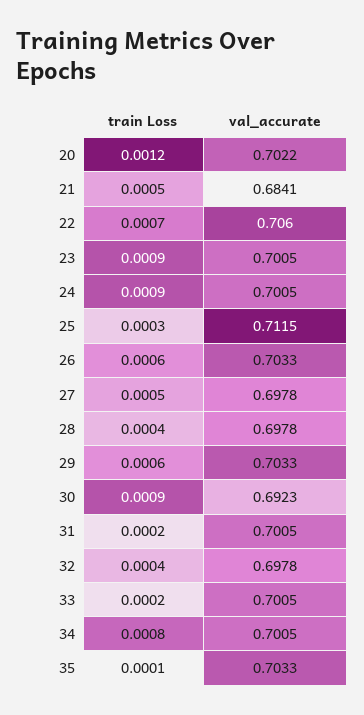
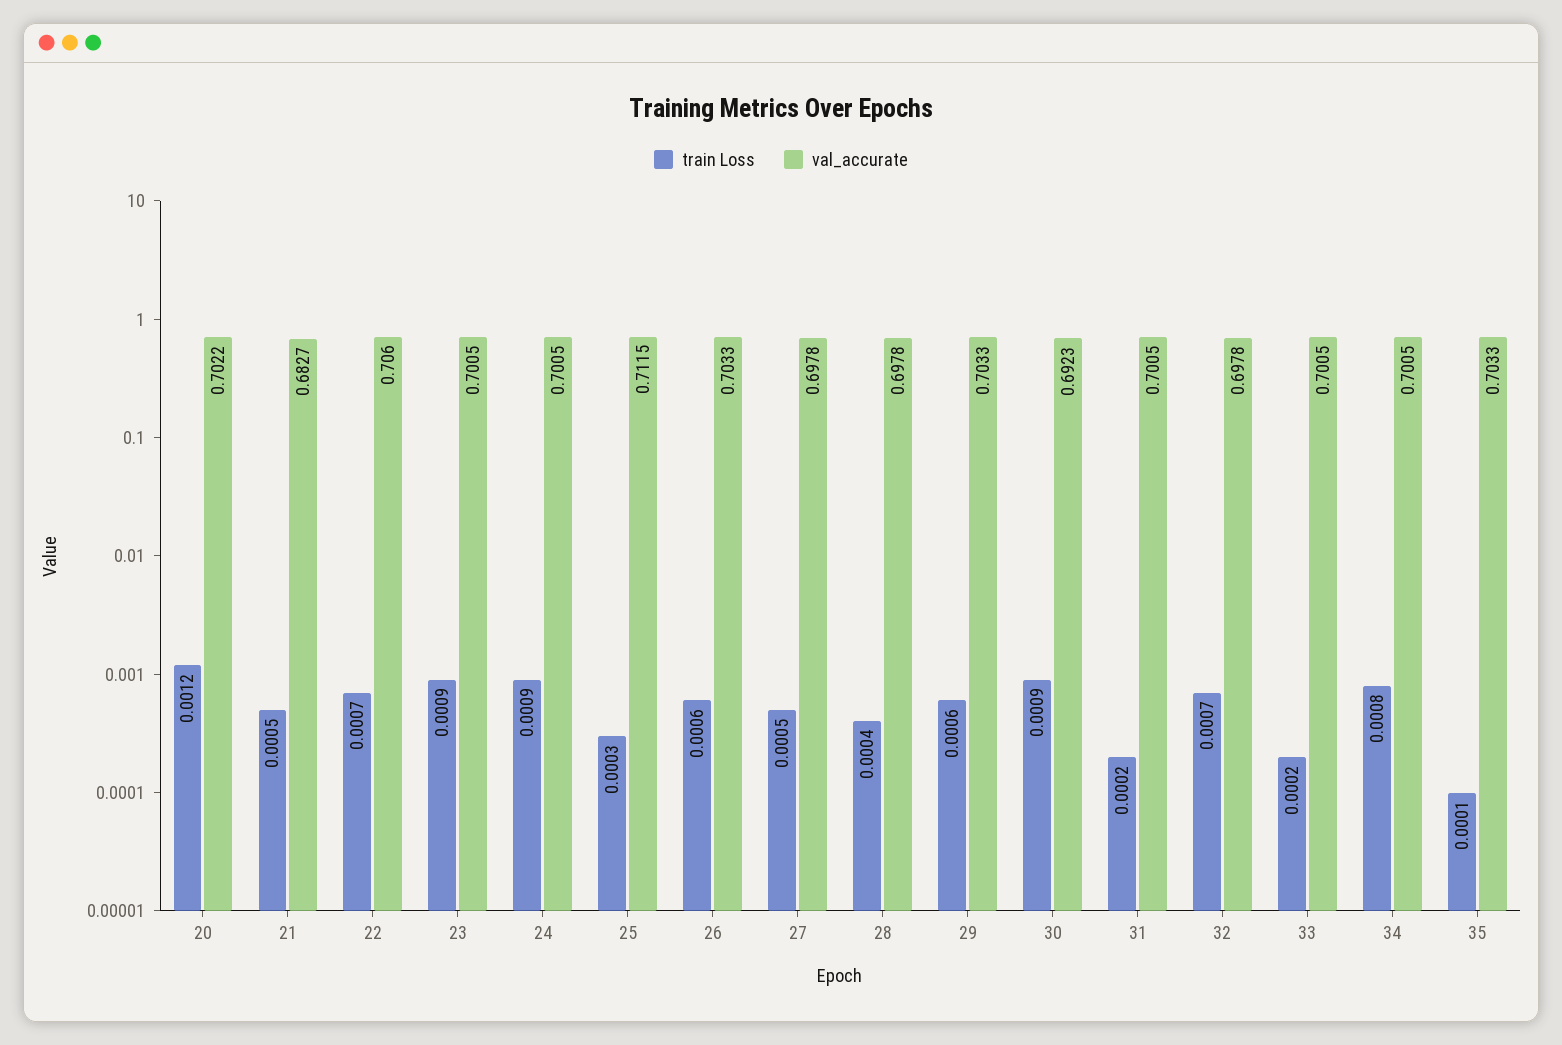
  {
    "train Loss": {
      "20": 0.0012,
      "21": 0.0005,
      "22": 0.0007,
      "23": 0.0009,
      "24": 0.0009,
      "25": 0.0003,
      "26": 0.0006,
      "27": 0.0005,
      "28": 0.0004,
      "29": 0.0006,
      "30": 0.0009,
      "31": 0.0002,
-     "32": 0.0004,
+     "32": 0.0007,
      "33": 0.0002,
      "34": 0.0008,
      "35": 0.0001
    },
    "val_accurate": {
      "20": 0.7022,
-     "21": 0.6841,
+     "21": 0.6827,
      "22": 0.706,
      "23": 0.7005,
      "24": 0.7005,
      "25": 0.7115,
      "26": 0.7033,
      "27": 0.6978,
      "28": 0.6978,
      "29": 0.7033,
      "30": 0.6923,
      "31": 0.7005,
      "32": 0.6978,
      "33": 0.7005,
      "34": 0.7005,
      "35": 0.7033
    }
  }

